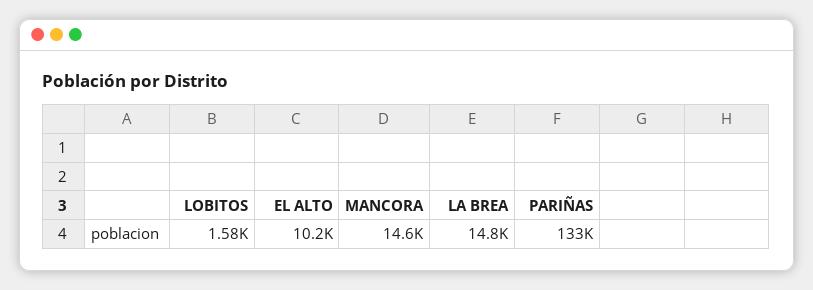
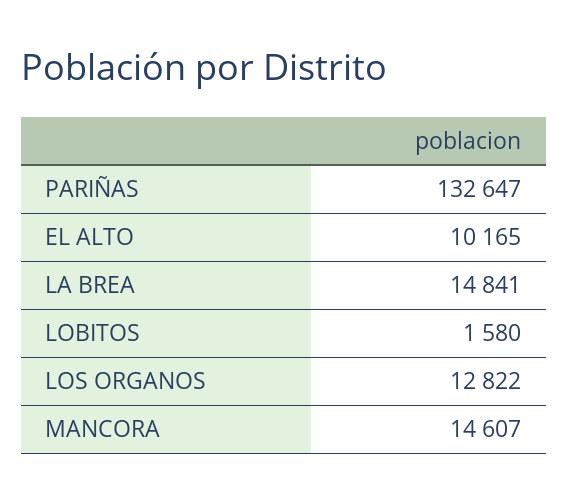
  {
    "LOBITOS": 1580,
    "EL ALTO": 10165,
    "MANCORA": 14607,
    "LA BREA": 14841,
-   "PARIÑAS": 132647
+   "PARIÑAS": 132647,
+   "LOS ORGANOS": 12822
  }

